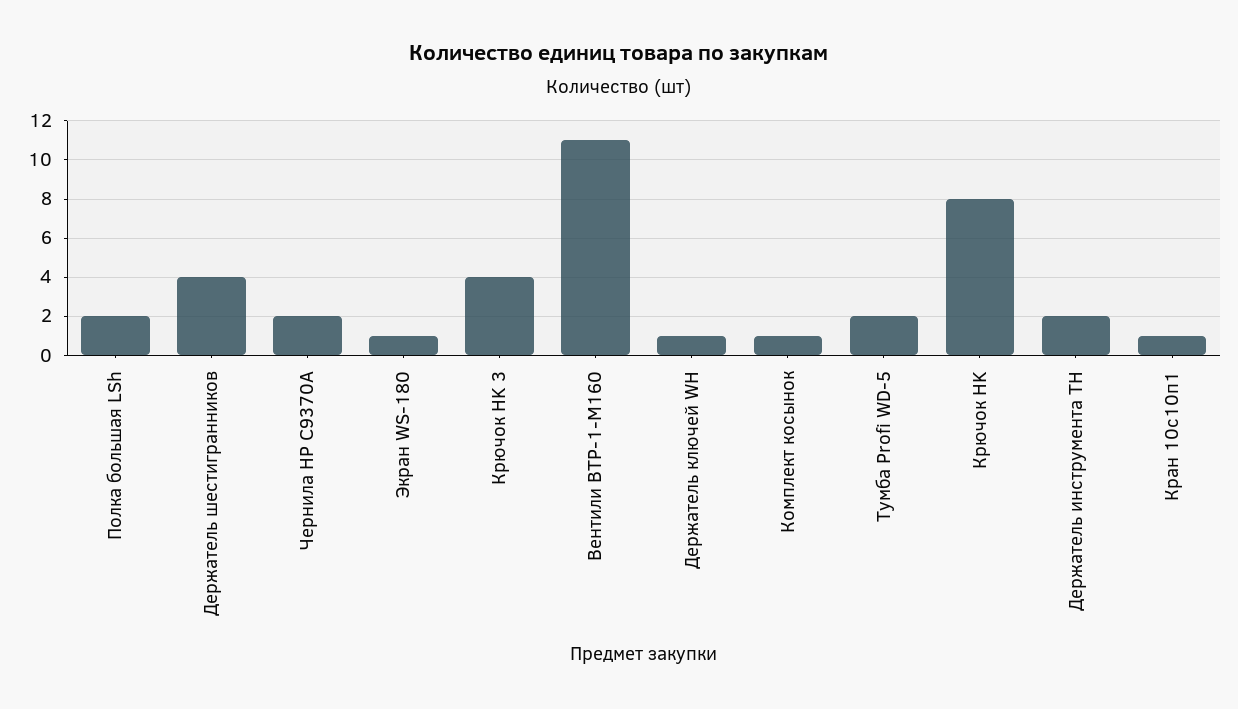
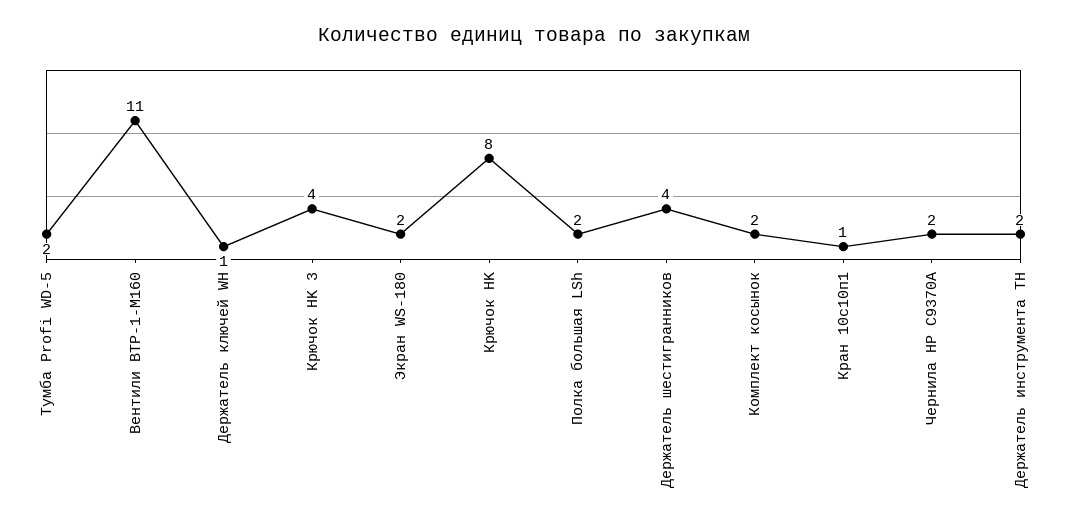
  {
    "Полка большая LSh": 2,
    "Держатель шестигранников": 4,
    "Чернила HP C9370A": 2,
-   "Экран WS-180": 1,
+   "Экран WS-180": 2,
    "Крючок HK 3": 4,
    "Вентили ВТР-1-М160": 11,
    "Держатель ключей WH": 1,
-   "Комплект косынок": 1,
+   "Комплект косынок": 2,
    "Тумба Profi WD-5": 2,
    "Крючок HK": 8,
    "Держатель инструмента TH": 2,
    "Кран 10с10п1": 1
  }

